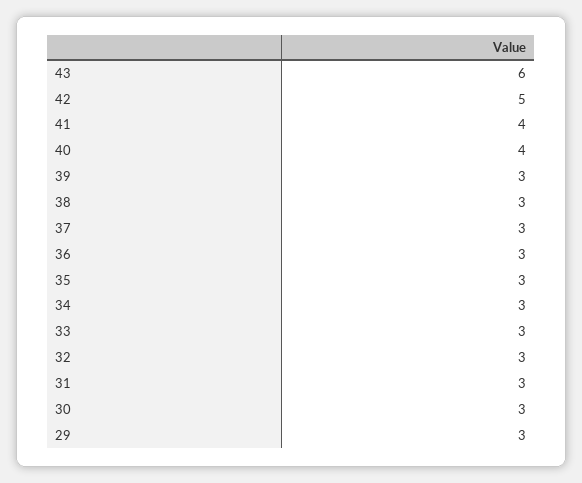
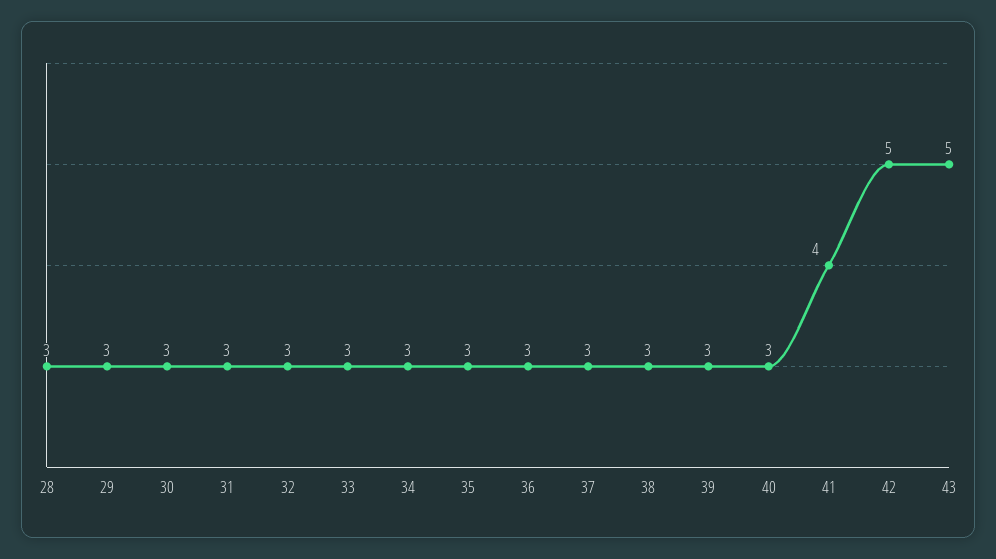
  {
-   "43": 6,
+   "43": 5,
    "42": 5,
    "41": 4,
-   "40": 4,
+   "40": 3,
    "39": 3,
    "38": 3,
    "37": 3,
    "36": 3,
    "35": 3,
    "34": 3,
    "33": 3,
    "32": 3,
    "31": 3,
    "30": 3,
-   "29": 3
+   "29": 3,
+   "28": 3
  }

